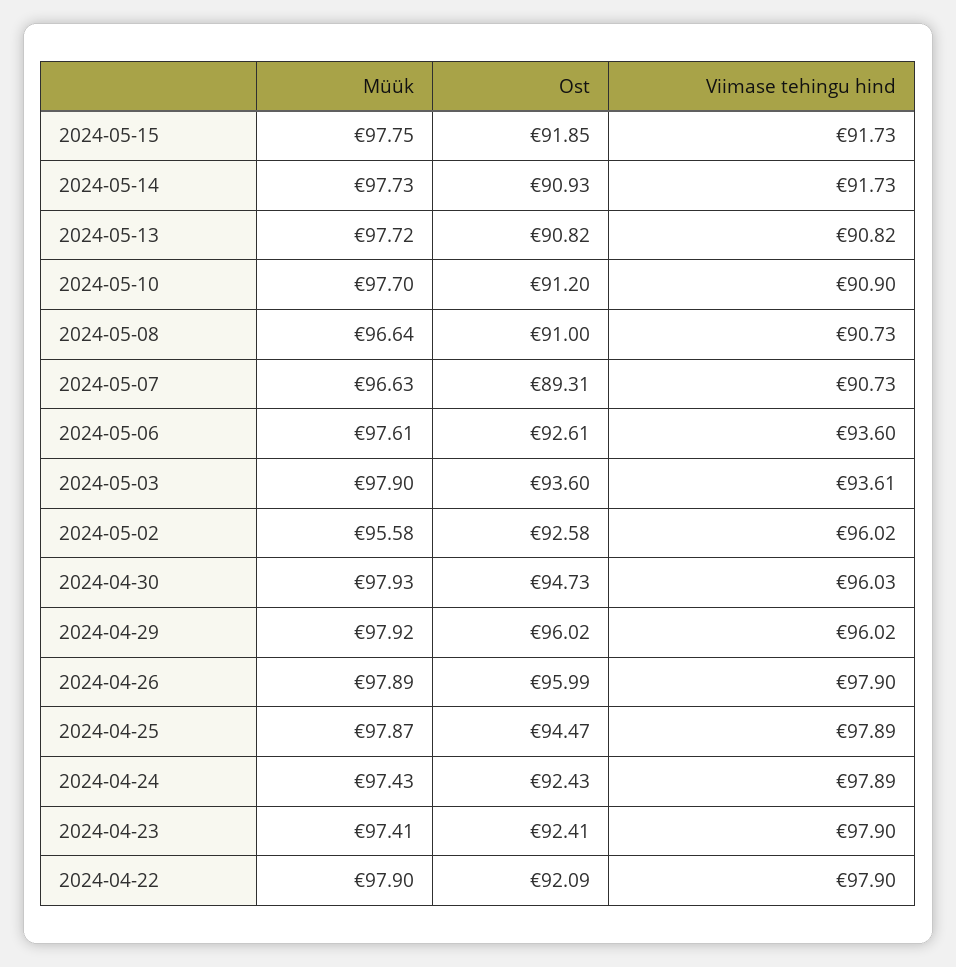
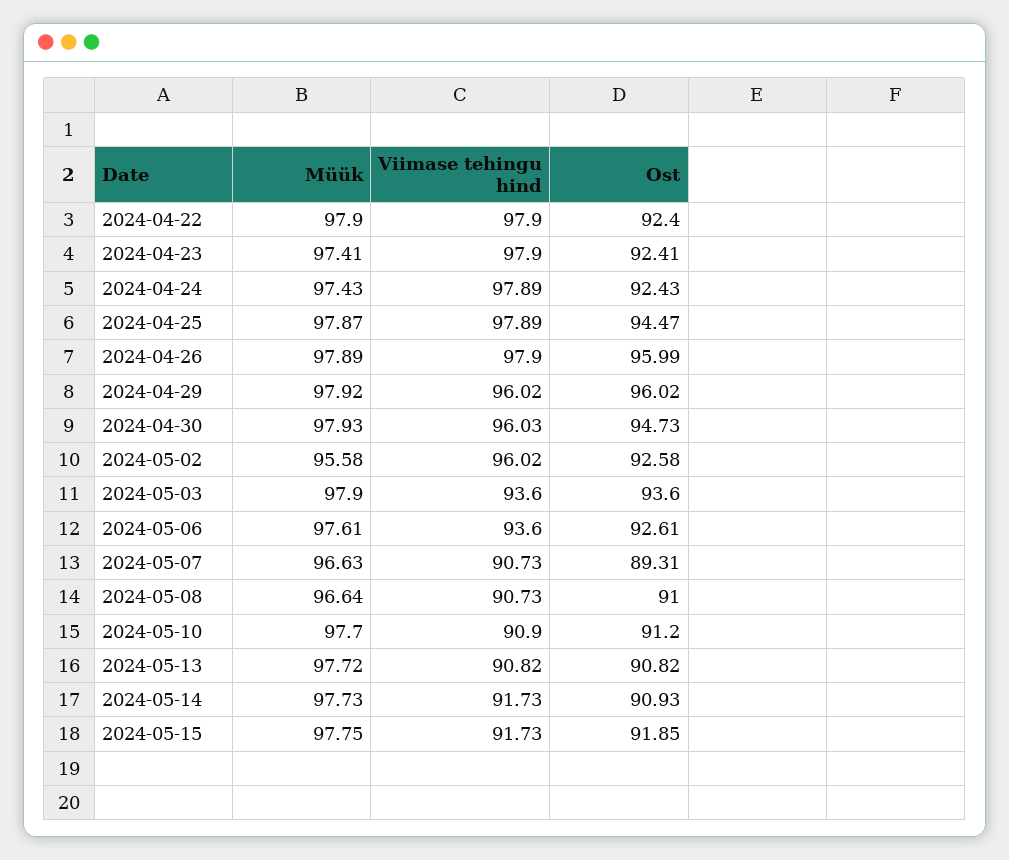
  {
    "Müük": {
      "2024-05-15": 97.75,
      "2024-05-14": 97.73,
      "2024-05-13": 97.72,
      "2024-05-10": 97.7,
      "2024-05-08": 96.64,
      "2024-05-07": 96.63,
      "2024-05-06": 97.61,
      "2024-05-03": 97.9,
      "2024-05-02": 95.58,
      "2024-04-30": 97.93,
      "2024-04-29": 97.92,
      "2024-04-26": 97.89,
      "2024-04-25": 97.87,
      "2024-04-24": 97.43,
      "2024-04-23": 97.41,
      "2024-04-22": 97.9
    },
    "Ost": {
      "2024-05-15": 91.85,
      "2024-05-14": 90.93,
      "2024-05-13": 90.82,
      "2024-05-10": 91.2,
      "2024-05-08": 91,
      "2024-05-07": 89.31,
      "2024-05-06": 92.61,
      "2024-05-03": 93.6,
      "2024-05-02": 92.58,
      "2024-04-30": 94.73,
      "2024-04-29": 96.02,
      "2024-04-26": 95.99,
      "2024-04-25": 94.47,
      "2024-04-24": 92.43,
      "2024-04-23": 92.41,
-     "2024-04-22": 92.09
+     "2024-04-22": 92.4
    },
    "Viimase tehingu hind": {
      "2024-05-15": 91.73,
      "2024-05-14": 91.73,
      "2024-05-13": 90.82,
      "2024-05-10": 90.9,
      "2024-05-08": 90.73,
      "2024-05-07": 90.73,
      "2024-05-06": 93.6,
-     "2024-05-03": 93.61,
+     "2024-05-03": 93.6,
      "2024-05-02": 96.02,
      "2024-04-30": 96.03,
      "2024-04-29": 96.02,
      "2024-04-26": 97.9,
      "2024-04-25": 97.89,
      "2024-04-24": 97.89,
      "2024-04-23": 97.9,
      "2024-04-22": 97.9
    }
  }

